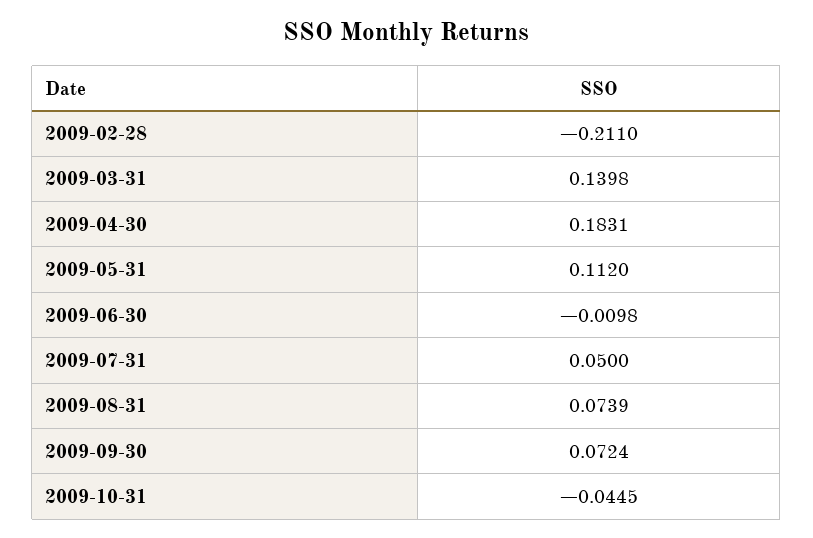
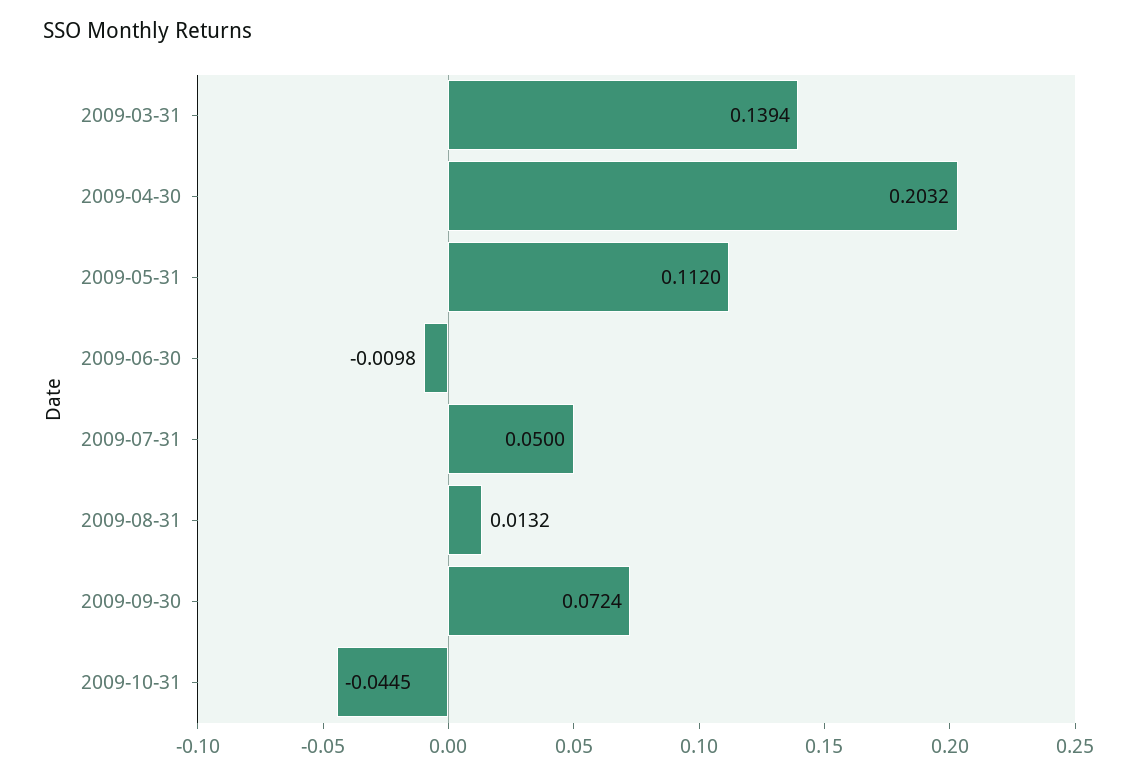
  {
-   "2009-02-28": -0.211,
-   "2009-03-31": 0.1398,
+   "2009-03-31": 0.1394,
-   "2009-04-30": 0.1831,
+   "2009-04-30": 0.2032,
    "2009-05-31": 0.112,
    "2009-06-30": -0.0098,
    "2009-07-31": 0.05,
-   "2009-08-31": 0.0739,
+   "2009-08-31": 0.0132,
    "2009-09-30": 0.0724,
    "2009-10-31": -0.0445
  }

